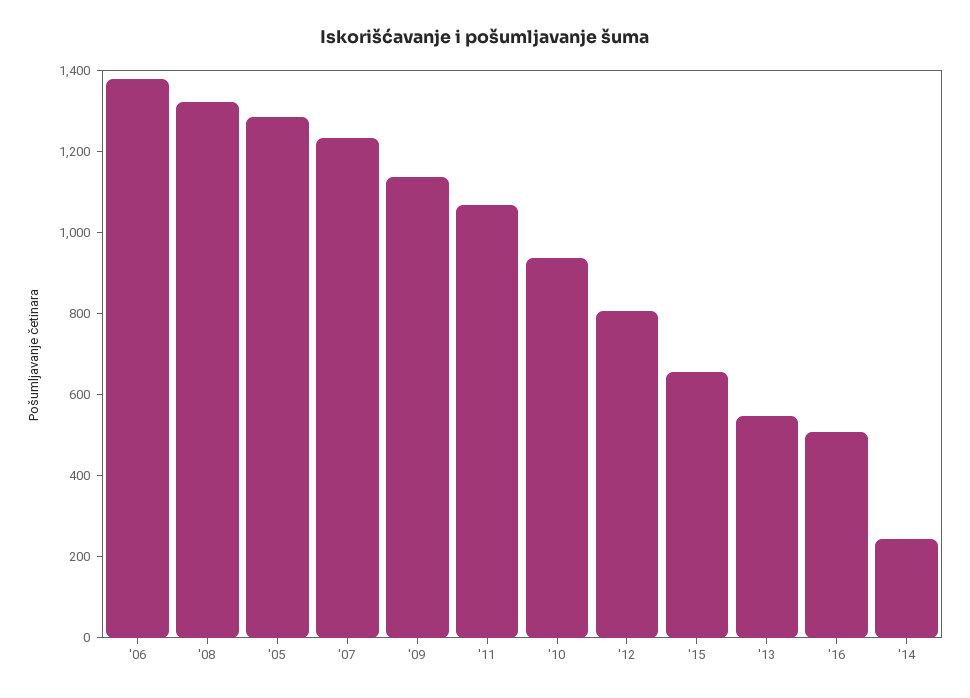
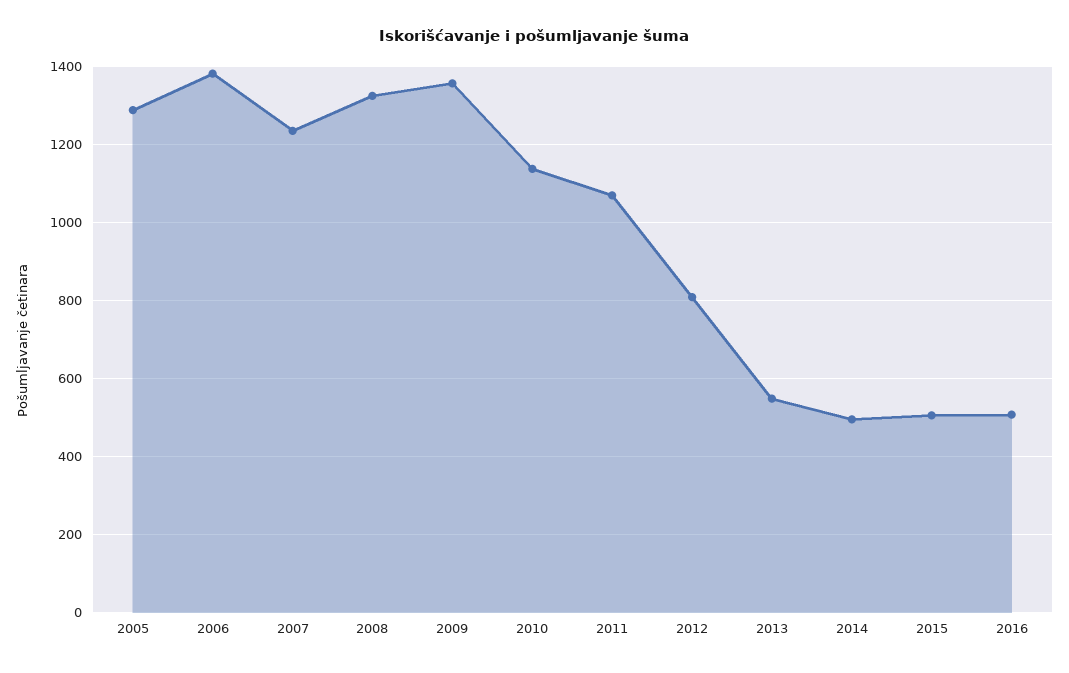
  {
    "'06": 1380,
    "'08": 1320,
    "'05": 1280,
    "'07": 1240,
-   "'09": 1150,
+   "'09": 1360,
    "'11": 1060,
-   "'10": 950,
+   "'10": 1140,
    "'12": 800,
-   "'15": 650,
+   "'15": 500,
    "'13": 540,
    "'16": 500,
-   "'14": 250
+   "'14": 500
  }

